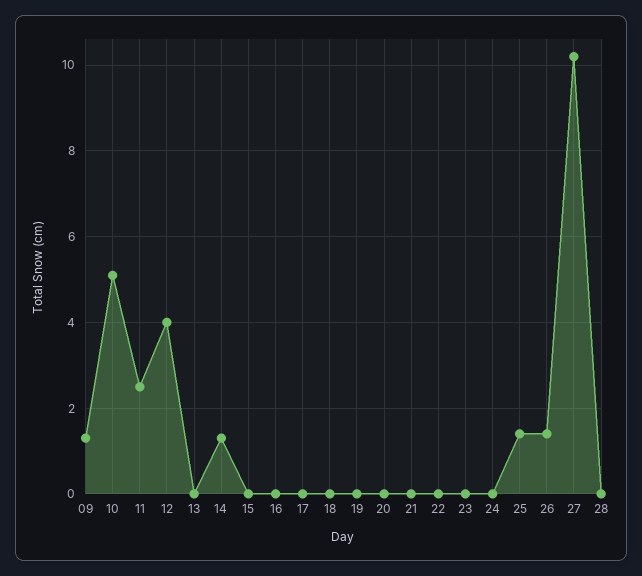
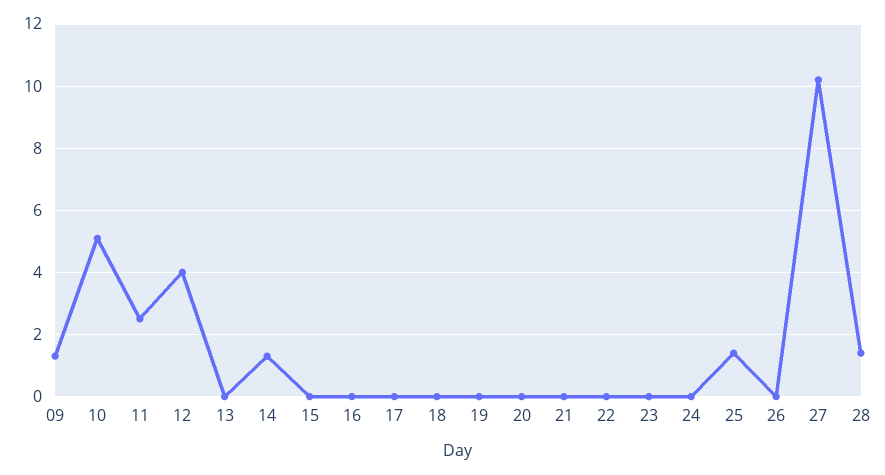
  {
    "09": 1.5,
    "10": 5,
    "11": 2.5,
    "12": 4,
    "13": 0,
    "14": 1.5,
    "15": 0,
    "16": 0,
    "17": 0,
    "18": 0,
    "19": 0,
    "20": 0,
    "21": 0,
    "22": 0,
    "23": 0,
    "24": 0,
    "25": 1.5,
-   "26": 1.5,
+   "26": 0,
    "27": 10,
-   "28": 0
+   "28": 1.5
  }

